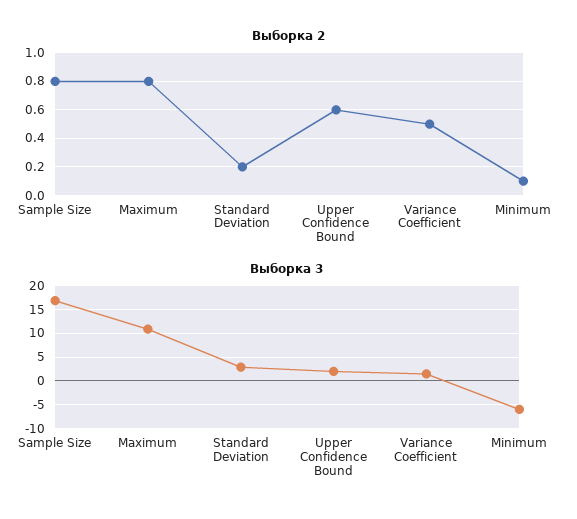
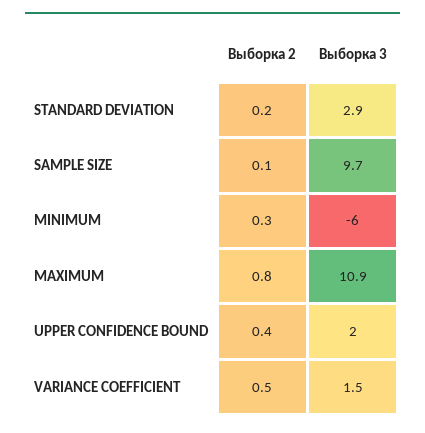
  {
    "Выборка 2": {
-     "Sample Size": 0.8,
+     "Sample Size": 0.1,
      "Maximum": 0.8,
      "Standard Deviation": 0.2,
-     "Upper Confidence Bound": 0.6,
+     "Upper Confidence Bound": 0.4,
      "Variance Coefficient": 0.5,
-     "Minimum": 0.1
+     "Minimum": 0.3
    },
    "Выборка 3": {
-     "Sample Size": 17.5,
+     "Sample Size": 9.7,
      "Maximum": 10.9,
      "Standard Deviation": 2.9,
      "Upper Confidence Bound": 2,
      "Variance Coefficient": 1.5,
      "Minimum": -6
    }
  }

